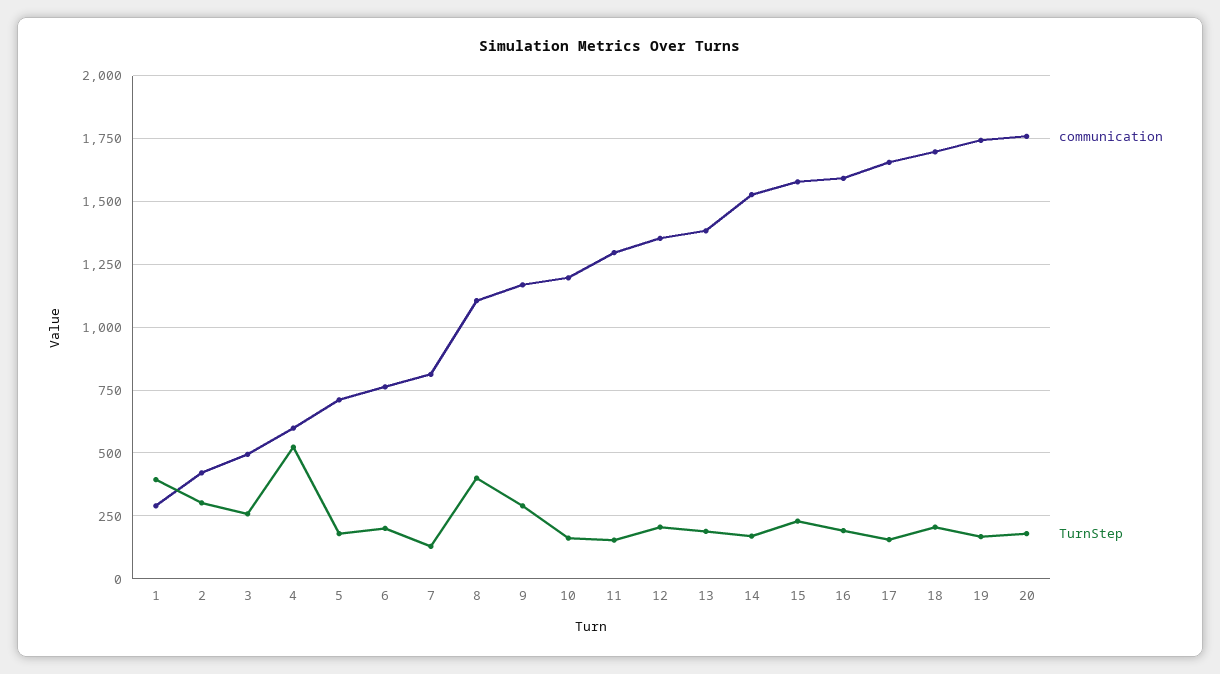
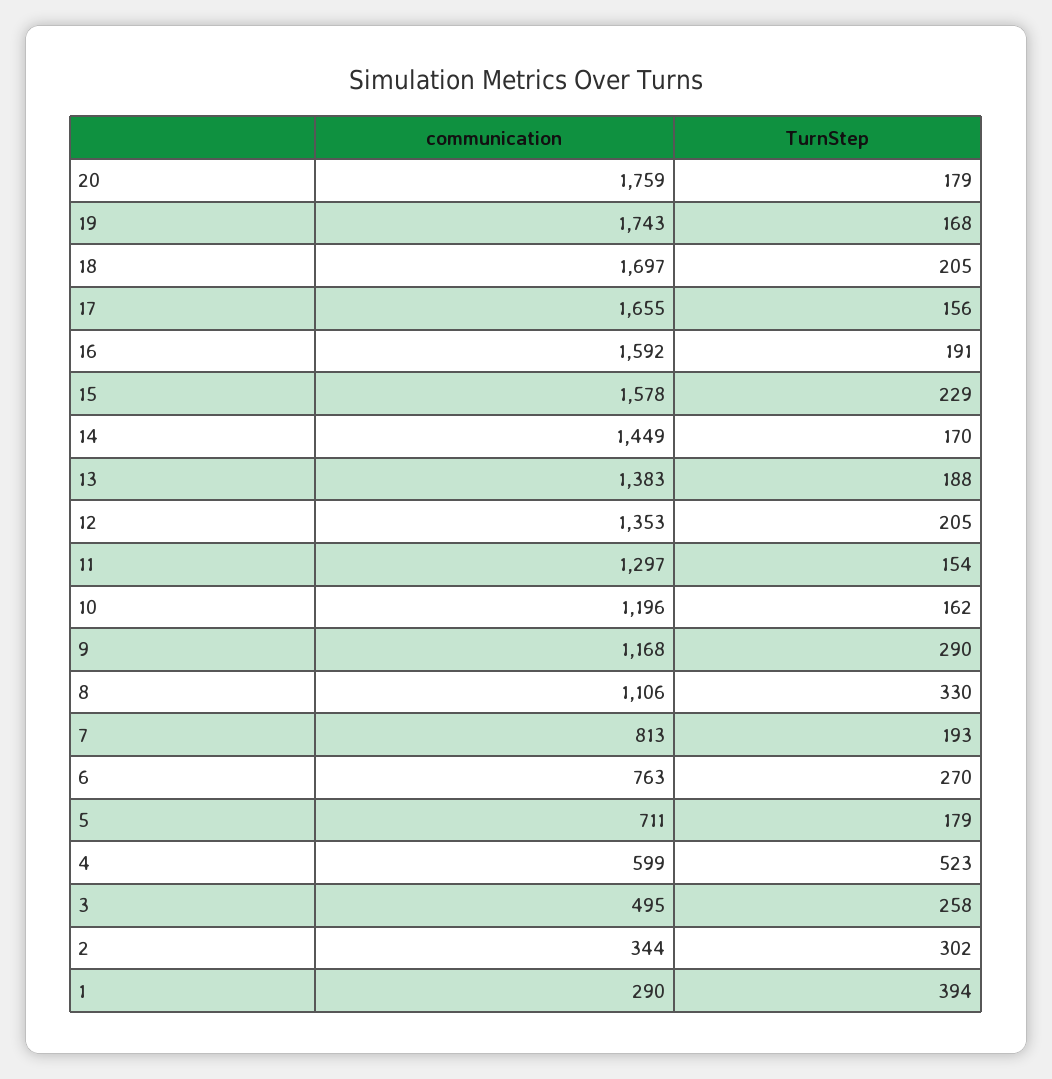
  {
    "communication": {
      "1": 290,
-     "2": 425,
+     "2": 344,
      "3": 495,
      "4": 599,
      "5": 711,
      "6": 763,
      "7": 813,
      "8": 1106,
      "9": 1168,
      "10": 1196,
      "11": 1297,
      "12": 1353,
      "13": 1383,
-     "14": 1525,
+     "14": 1449,
      "15": 1578,
      "16": 1592,
      "17": 1655,
      "18": 1697,
      "19": 1743,
      "20": 1759
    },
    "TurnStep": {
      "1": 394,
      "2": 302,
      "3": 258,
      "4": 523,
      "5": 179,
-     "6": 200,
+     "6": 270,
-     "7": 125,
+     "7": 193,
-     "8": 400,
+     "8": 330,
      "9": 290,
      "10": 162,
      "11": 154,
      "12": 205,
      "13": 188,
      "14": 170,
      "15": 229,
      "16": 191,
      "17": 156,
      "18": 205,
      "19": 168,
      "20": 179
    }
  }

